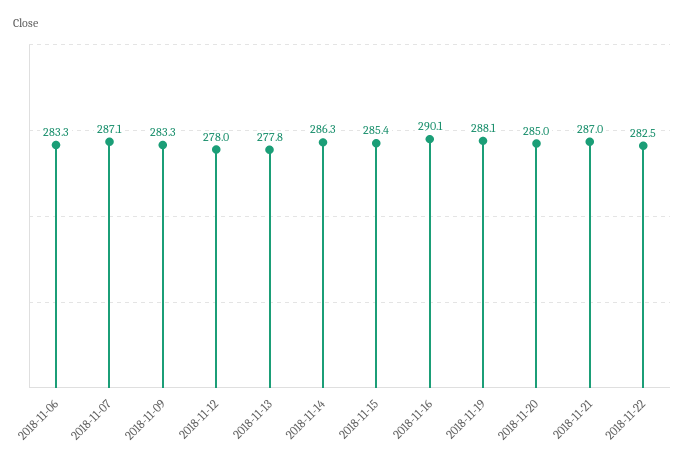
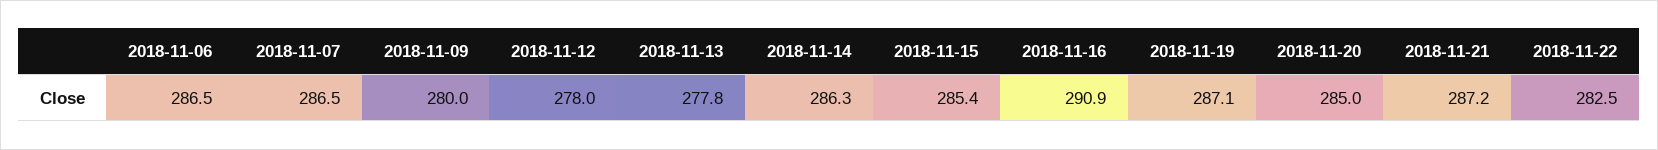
  {
-   "2018-11-06": 283.3,
+   "2018-11-06": 286.5,
-   "2018-11-07": 287.1,
+   "2018-11-07": 286.5,
-   "2018-11-09": 283.3,
+   "2018-11-09": 280,
    "2018-11-12": 278,
    "2018-11-13": 277.8,
    "2018-11-14": 286.3,
    "2018-11-15": 285.4,
-   "2018-11-16": 290.1,
+   "2018-11-16": 290.9,
-   "2018-11-19": 288.1,
+   "2018-11-19": 287.1,
    "2018-11-20": 285,
-   "2018-11-21": 287,
+   "2018-11-21": 287.2,
    "2018-11-22": 282.5
  }

